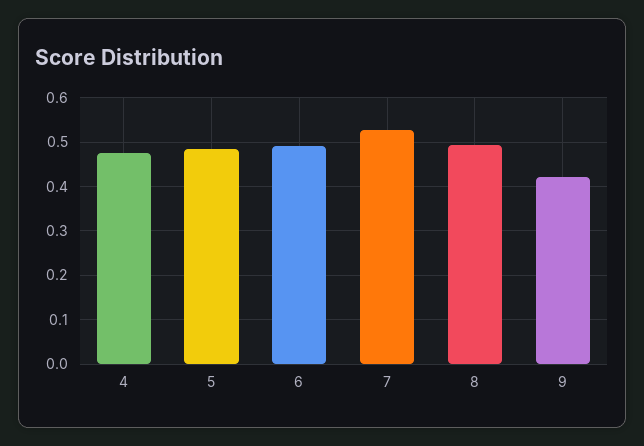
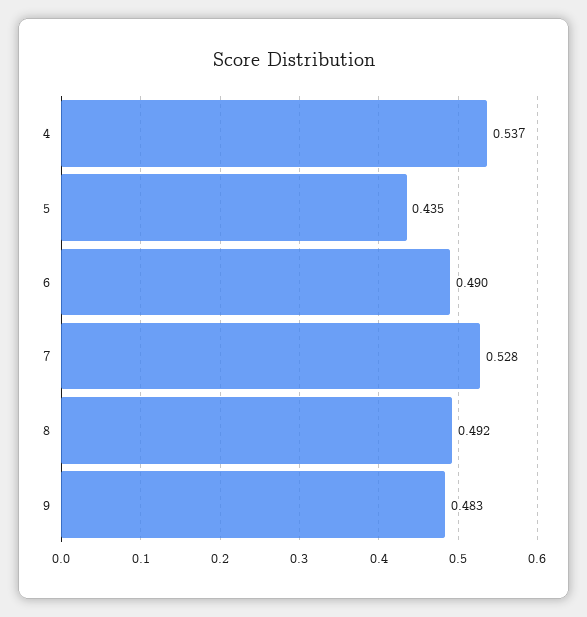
  {
-   "4": 0.48,
+   "4": 0.537,
-   "5": 0.48,
+   "5": 0.435,
    "6": 0.49,
    "7": 0.528,
    "8": 0.492,
-   "9": 0.42
+   "9": 0.483
  }

